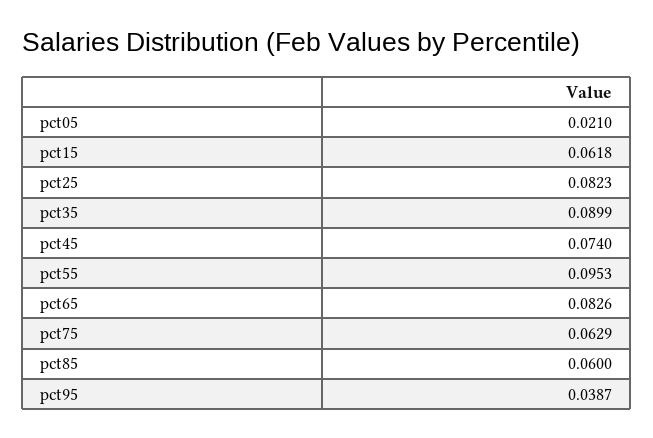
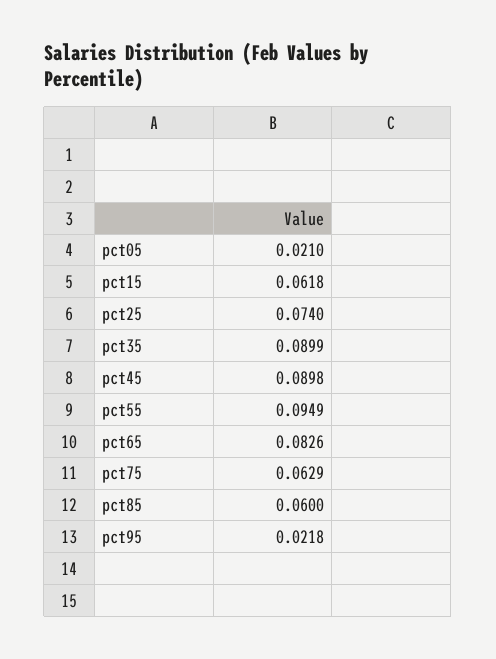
  {
    "pct05": 0.021,
    "pct15": 0.0618,
-   "pct25": 0.0823,
+   "pct25": 0.074,
    "pct35": 0.0899,
-   "pct45": 0.074,
+   "pct45": 0.0898,
-   "pct55": 0.0953,
+   "pct55": 0.0949,
    "pct65": 0.0826,
    "pct75": 0.0629,
    "pct85": 0.06,
-   "pct95": 0.0387
+   "pct95": 0.0218
  }

